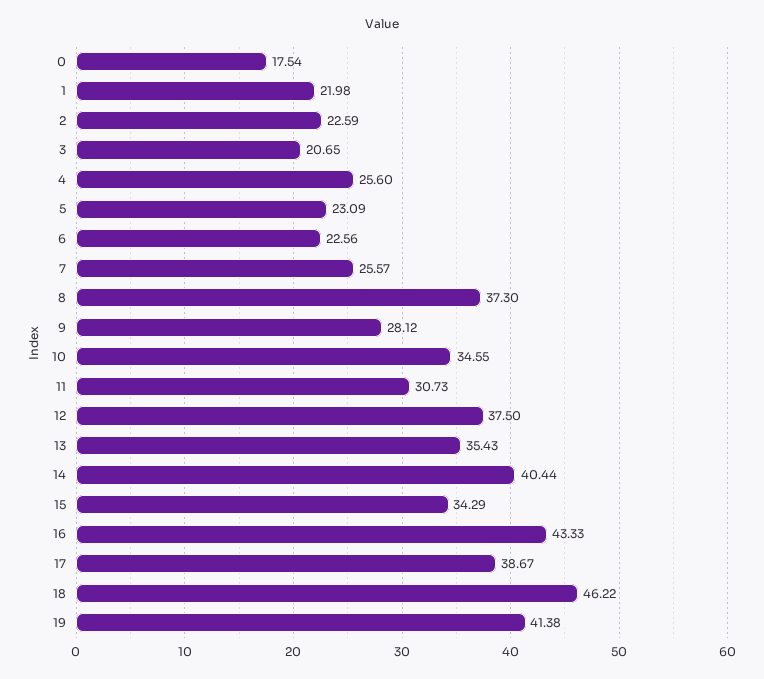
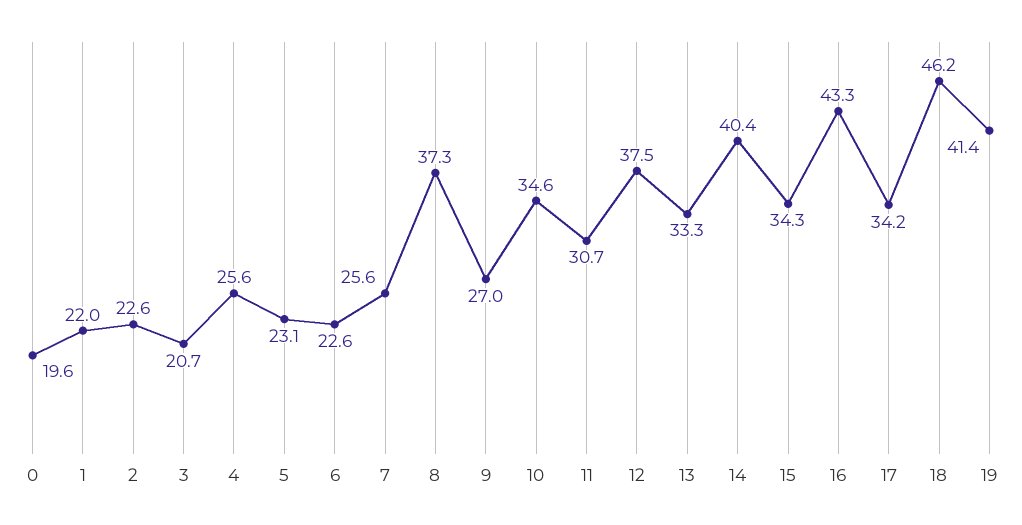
  {
-   "0": 17.54,
+   "0": 19.6,
    "1": 21.98,
    "2": 22.59,
    "3": 20.65,
    "4": 25.6,
    "5": 23.09,
    "6": 22.56,
    "7": 25.57,
    "8": 37.3,
-   "9": 28.12,
+   "9": 27,
    "10": 34.55,
    "11": 30.73,
    "12": 37.5,
-   "13": 35.43,
+   "13": 33.3,
    "14": 40.44,
    "15": 34.29,
    "16": 43.33,
-   "17": 38.67,
+   "17": 34.2,
    "18": 46.22,
    "19": 41.38
  }

